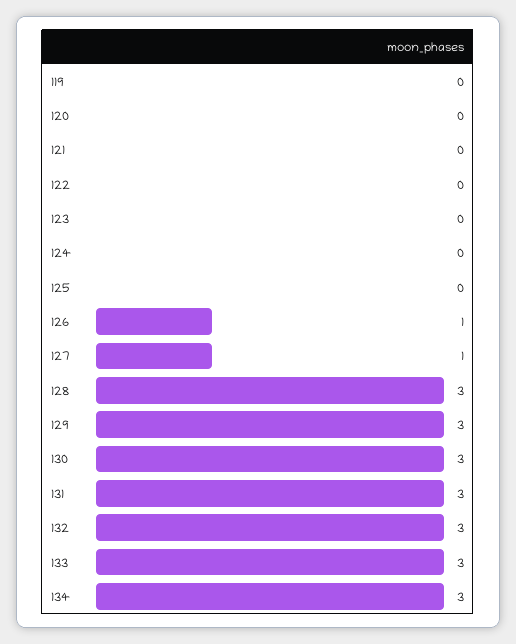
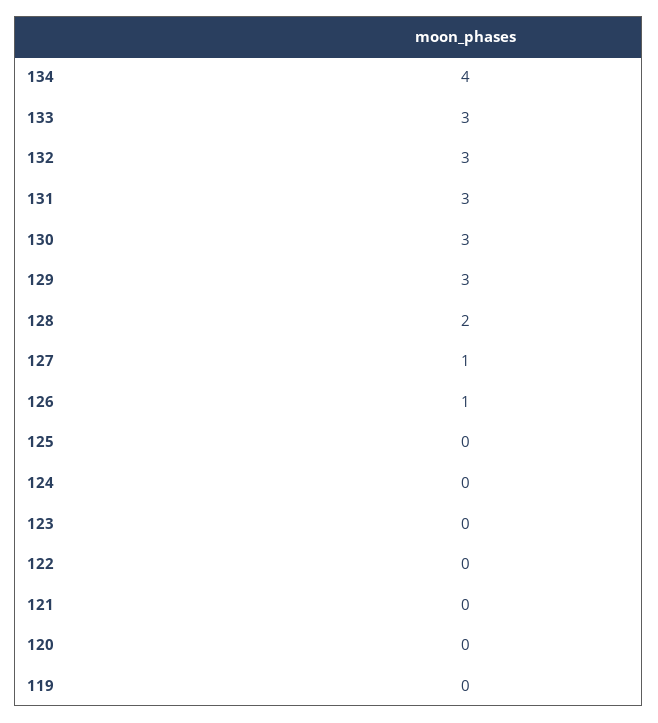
  {
    "119": 0,
    "120": 0,
    "121": 0,
    "122": 0,
    "123": 0,
    "124": 0,
    "125": 0,
    "126": 1,
    "127": 1,
-   "128": 3,
+   "128": 2,
    "129": 3,
    "130": 3,
    "131": 3,
    "132": 3,
    "133": 3,
-   "134": 3
+   "134": 4
  }

